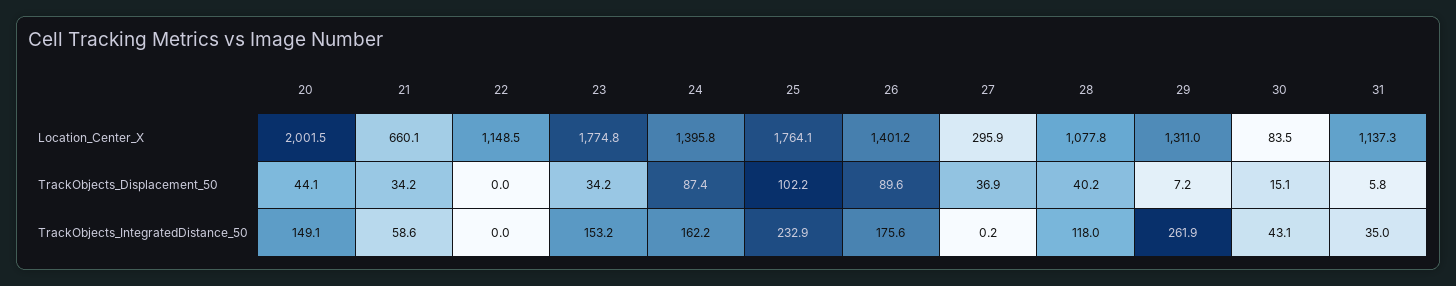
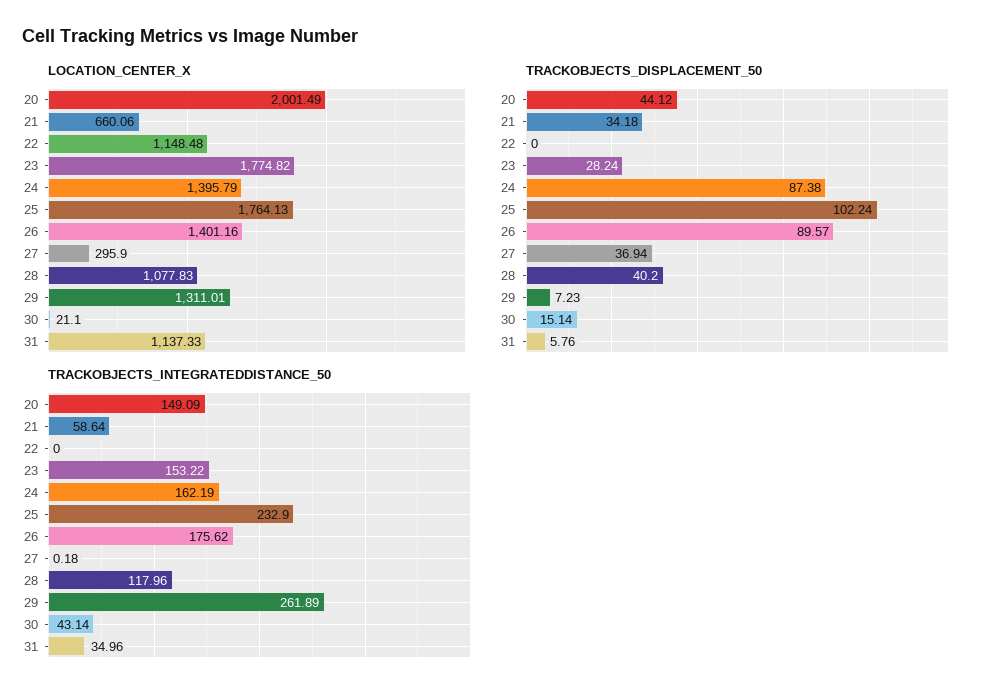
  {
    "Location_Center_X": {
      "20": 2001.49,
      "21": 660.06,
      "22": 1148.48,
      "23": 1774.82,
      "24": 1395.79,
      "25": 1764.13,
      "26": 1401.16,
      "27": 295.9,
      "28": 1077.83,
      "29": 1311.01,
-     "30": 83.5,
+     "30": 21.1,
      "31": 1137.33
    },
    "TrackObjects_Displacement_50": {
      "20": 44.12,
      "21": 34.18,
      "22": 0,
-     "23": 34.2,
+     "23": 28.24,
      "24": 87.38,
      "25": 102.24,
      "26": 89.57,
      "27": 36.94,
      "28": 40.2,
      "29": 7.23,
      "30": 15.14,
      "31": 5.76
    },
    "TrackObjects_IntegratedDistance_50": {
      "20": 149.09,
      "21": 58.64,
      "22": 0,
      "23": 153.22,
      "24": 162.19,
      "25": 232.9,
      "26": 175.62,
      "27": 0.18,
      "28": 117.96,
      "29": 261.89,
      "30": 43.14,
      "31": 34.96
    }
  }

